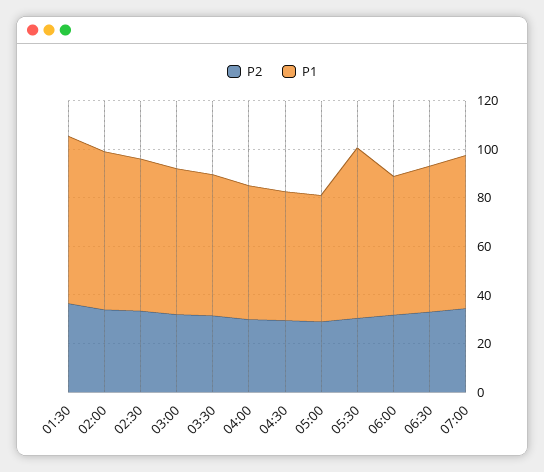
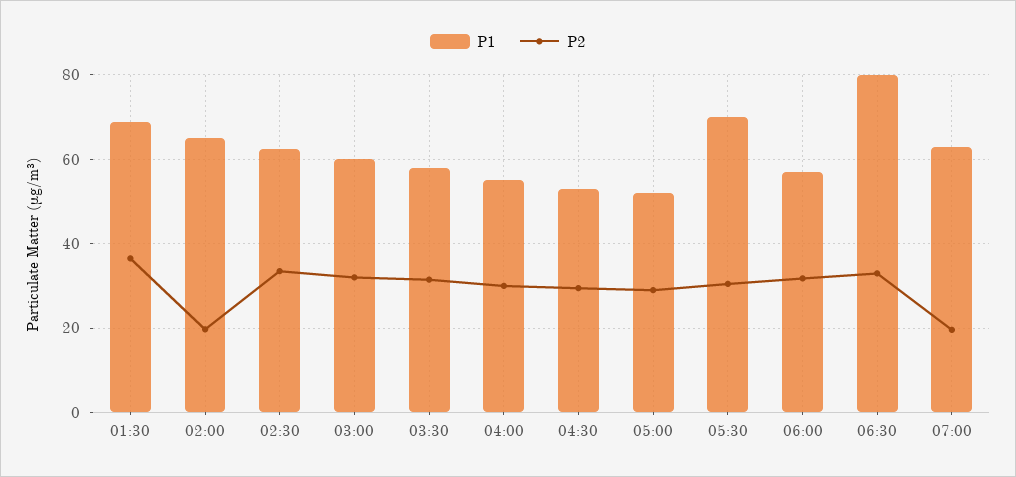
  {
    "P2": {
      "01:30": 36,
-     "02:00": 35,
+     "02:00": 20,
      "02:30": 34,
      "03:00": 32,
      "03:30": 32,
      "04:00": 30,
      "04:30": 30,
      "05:00": 30,
      "05:30": 30,
      "06:00": 32,
      "06:30": 34,
-     "07:00": 35
+     "07:00": 20
    },
    "P1": {
      "01:30": 68,
      "02:00": 66,
      "02:30": 62,
      "03:00": 60,
      "03:30": 58,
      "04:00": 56,
      "04:30": 54,
      "05:00": 52,
      "05:30": 70,
      "06:00": 58,
-     "06:30": 60,
+     "06:30": 80,
      "07:00": 64
    }
  }

